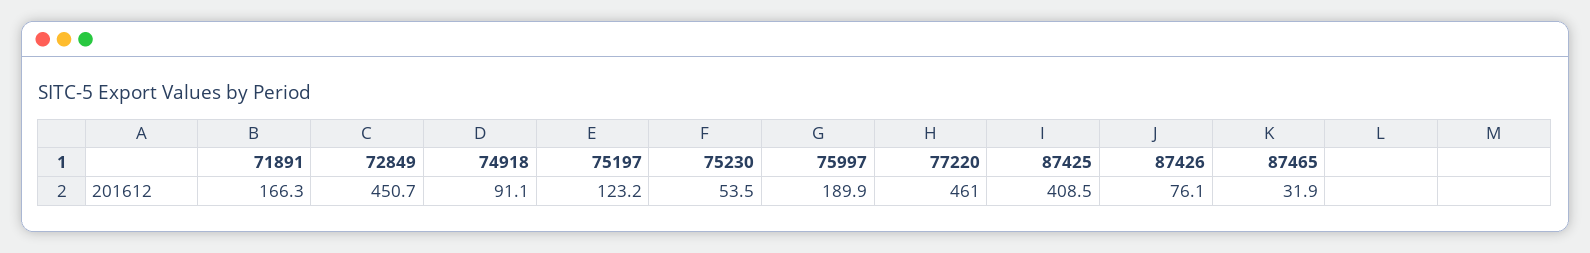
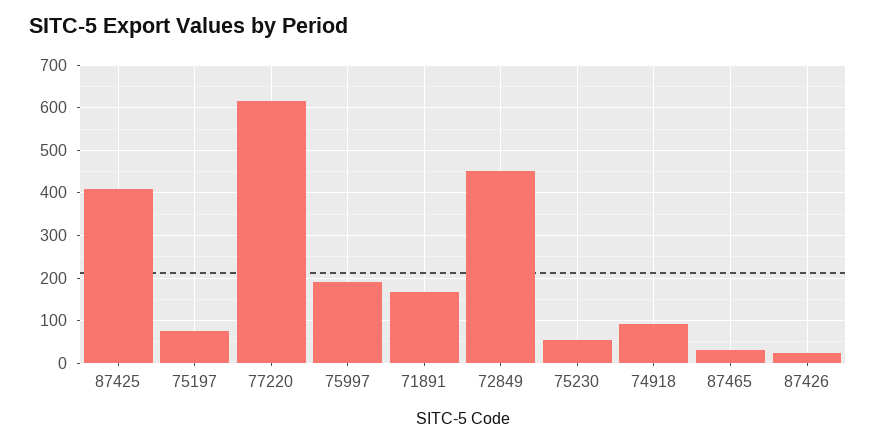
  {
    "71891": 166.3,
    "72849": 450.7,
    "74918": 91.1,
-   "75197": 123.2,
+   "75197": 80,
    "75230": 53.5,
    "75997": 189.9,
-   "77220": 461,
+   "77220": 620,
    "87425": 408.5,
-   "87426": 76.1,
+   "87426": 20,
    "87465": 31.9
  }

